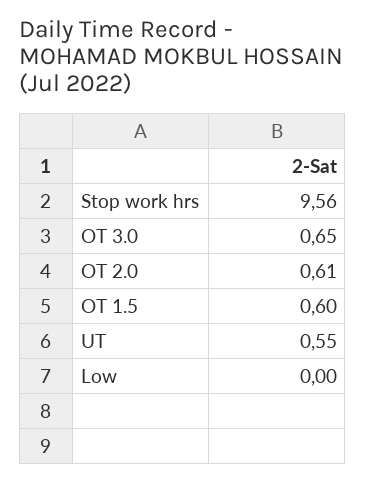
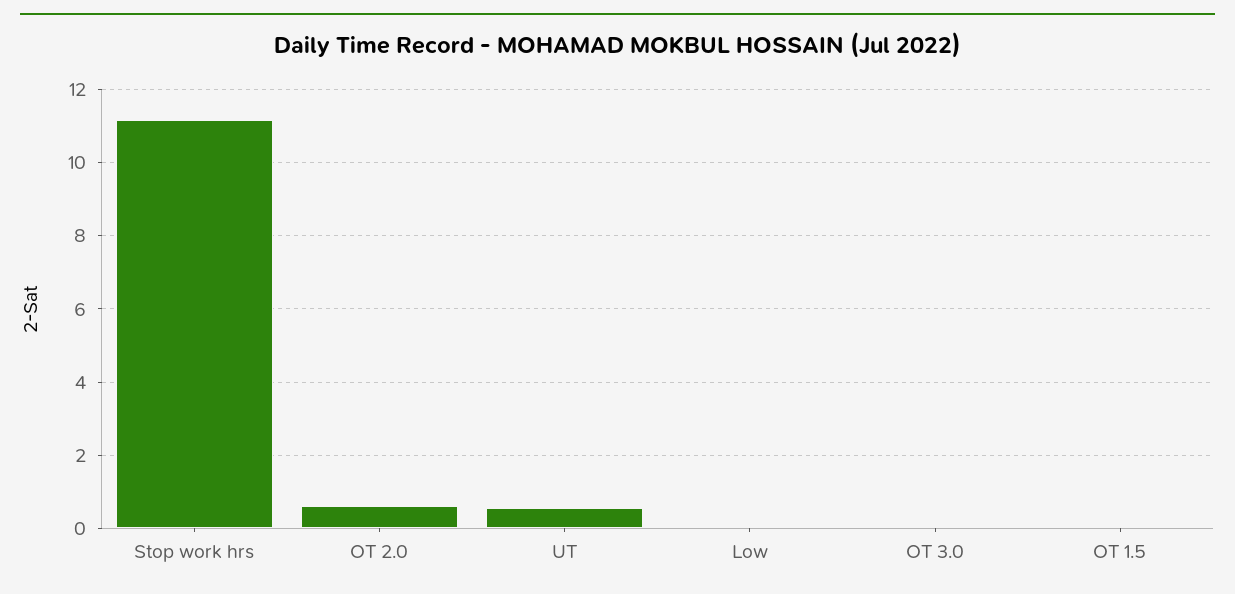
  {
-   "Stop work hrs": 9.56,
+   "Stop work hrs": 11.2,
-   "OT 3.0": 0.65,
+   "OT 3.0": 0,
    "OT 2.0": 0.61,
-   "OT 1.5": 0.6,
+   "OT 1.5": 0,
    "UT": 0.55,
    "Low": 0
  }

